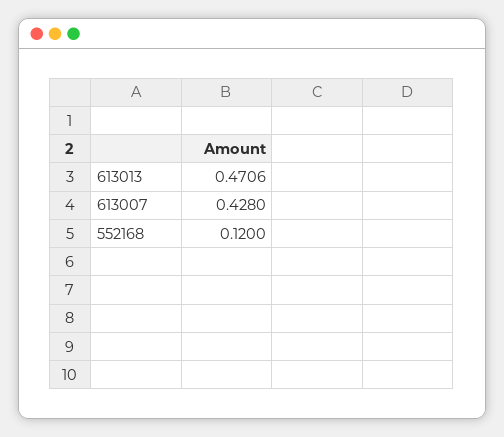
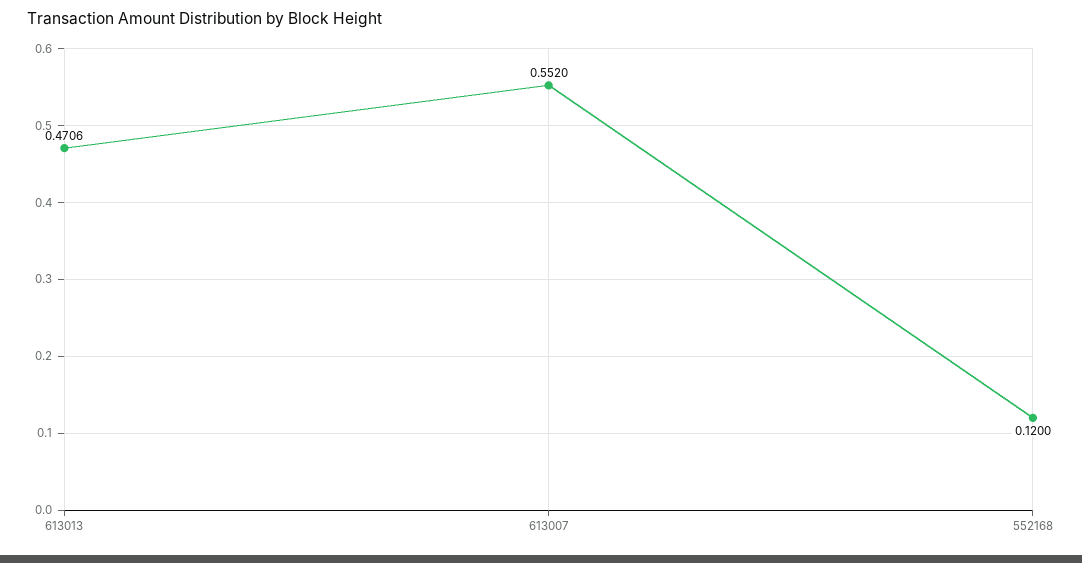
  {
    "613013": 0.4706,
-   "613007": 0.428,
+   "613007": 0.552,
    "552168": 0.12
  }

